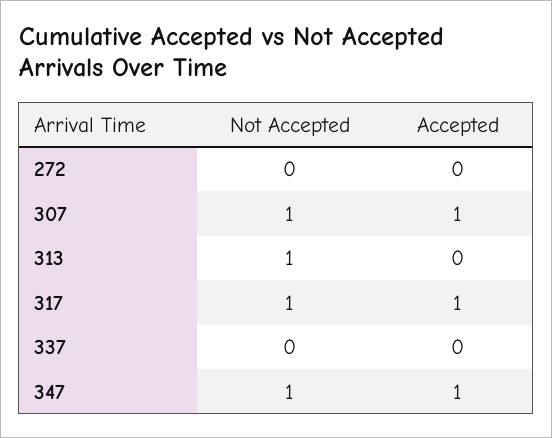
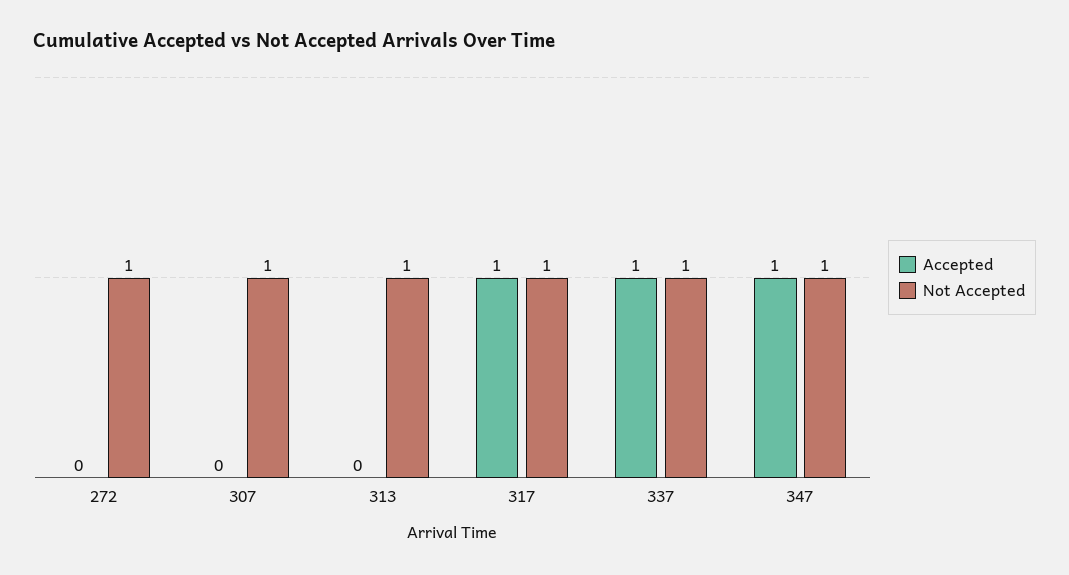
  {
    "Not Accepted": {
-     "272": 0,
+     "272": 1,
      "307": 1,
      "313": 1,
      "317": 1,
-     "337": 0,
+     "337": 1,
      "347": 1
    },
    "Accepted": {
      "272": 0,
-     "307": 1,
+     "307": 0,
      "313": 0,
      "317": 1,
-     "337": 0,
+     "337": 1,
      "347": 1
    }
  }

